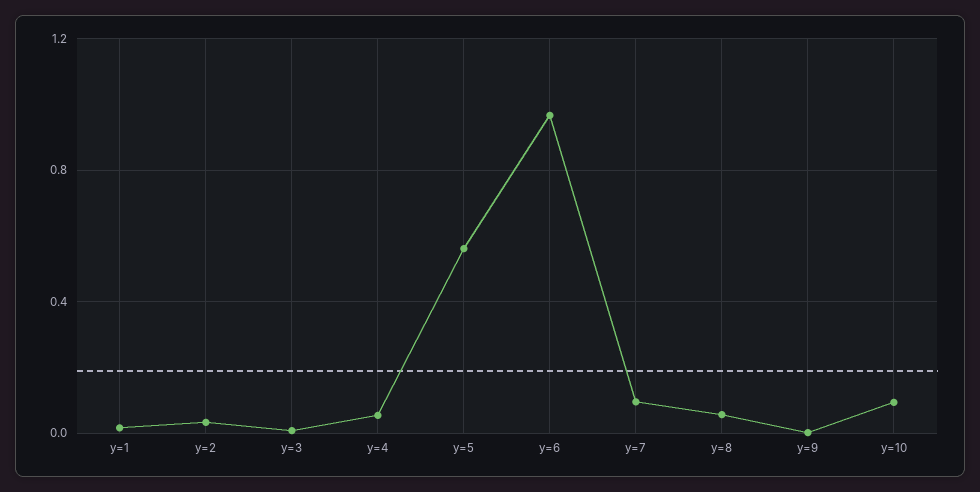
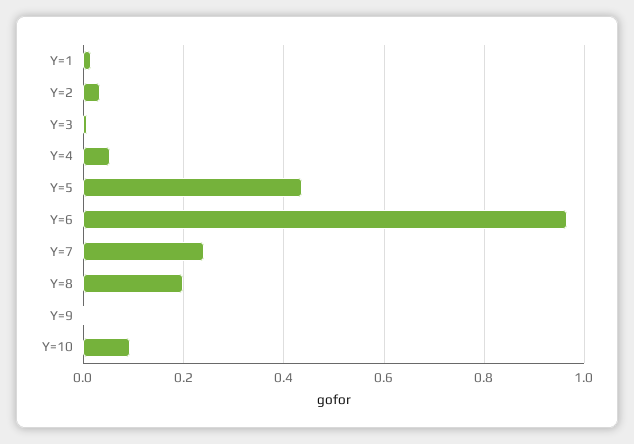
  {
    "y=1": 0.02,
    "y=2": 0.04,
    "y=3": 0,
    "y=4": 0.06,
-   "y=5": 0.55,
+   "y=5": 0.44,
    "y=6": 0.96,
-   "y=7": 0.1,
+   "y=7": 0.24,
-   "y=8": 0.05,
+   "y=8": 0.2,
    "y=9": 0,
    "y=10": 0.1
  }

